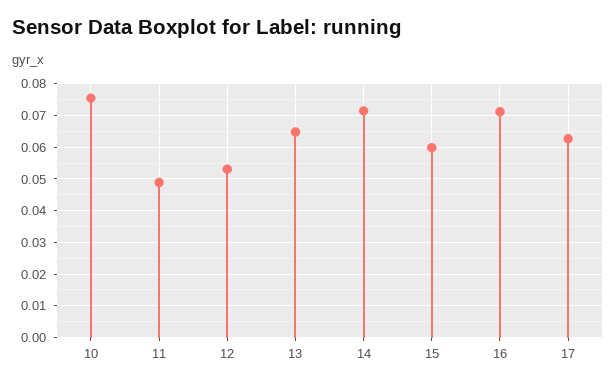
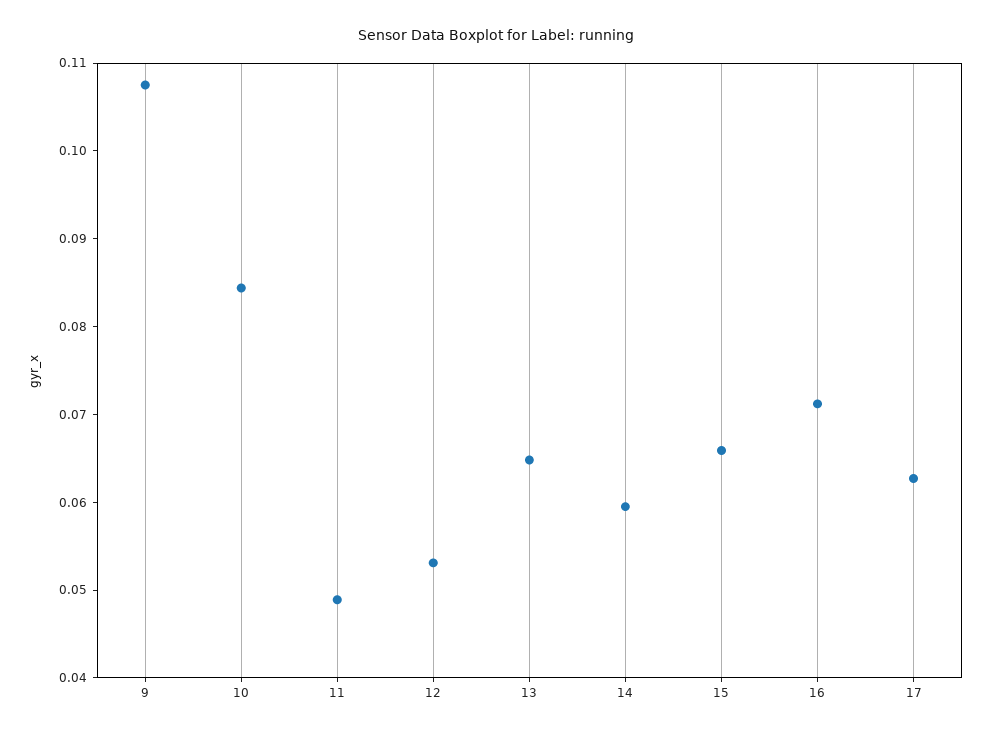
  {
-   "10": 0.076,
+   "10": 0.084,
    "11": 0.048,
    "12": 0.054,
    "13": 0.064,
-   "14": 0.072,
+   "14": 0.06,
-   "15": 0.06,
+   "15": 0.066,
    "16": 0.072,
-   "17": 0.062
+   "17": 0.062,
+   "9": 0.108
  }

